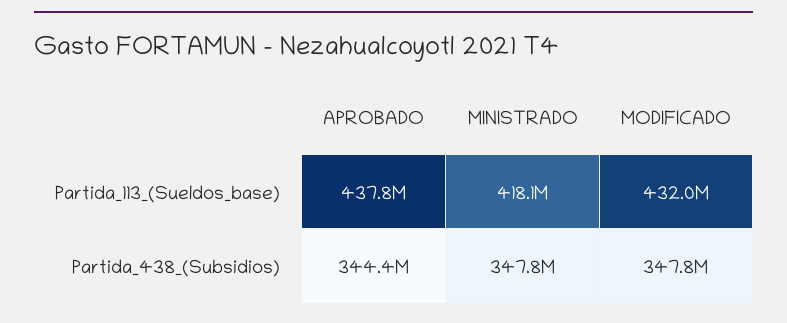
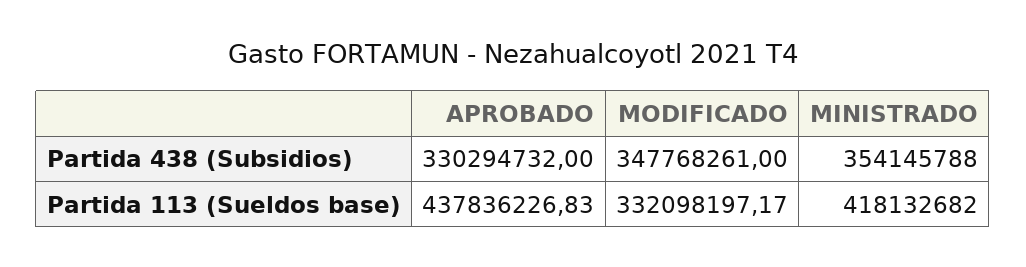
  {
    "APROBADO": {
      "Partida_113_(Sueldos_base)": 437836226.83,
-     "Partida_438_(Subsidios)": 344400000
+     "Partida_438_(Subsidios)": 330294732
    },
    "MINISTRADO": {
      "Partida_113_(Sueldos_base)": 418132682,
-     "Partida_438_(Subsidios)": 347800000
+     "Partida_438_(Subsidios)": 354145788
    },
    "MODIFICADO": {
-     "Partida_113_(Sueldos_base)": 432000000,
+     "Partida_113_(Sueldos_base)": 332098197.17,
      "Partida_438_(Subsidios)": 347768261
    }
  }

